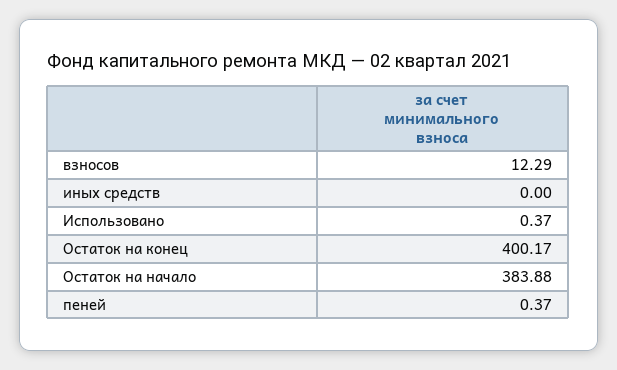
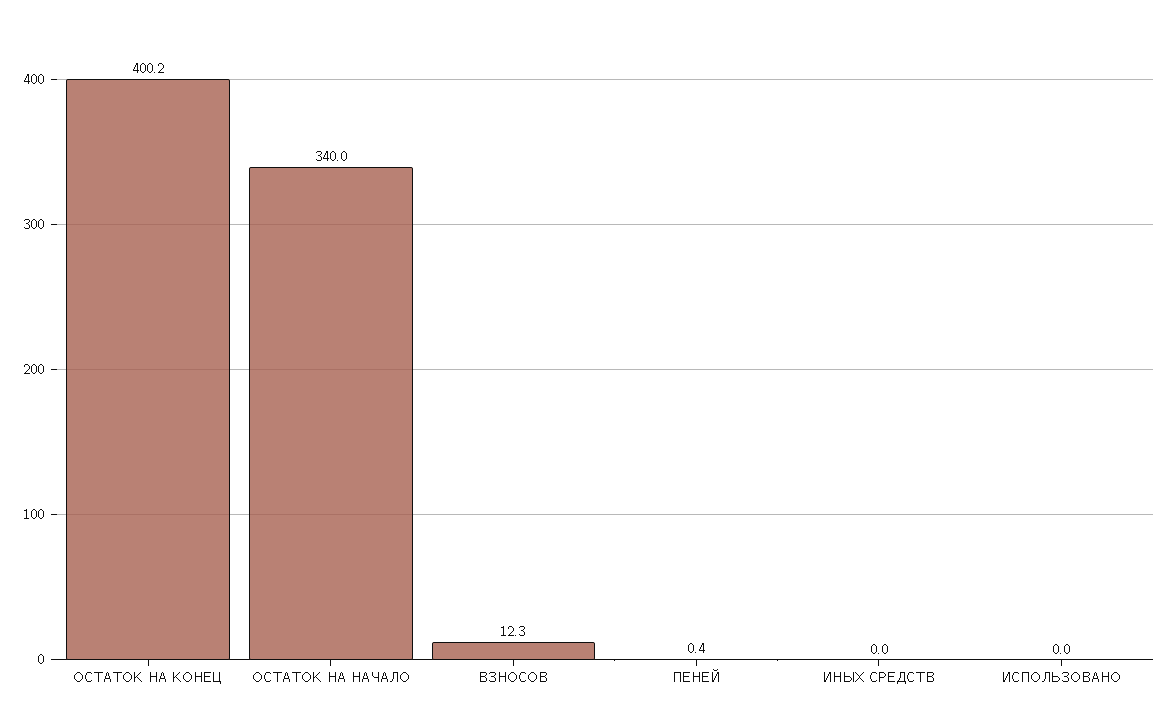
  {
    "взносов": 12.29,
    "иных средств": 0,
-   "Использовано": 0.37,
+   "Использовано": 0,
    "Остаток на конец": 400.17,
-   "Остаток на начало": 383.88,
+   "Остаток на начало": 340,
    "пеней": 0.37
  }

